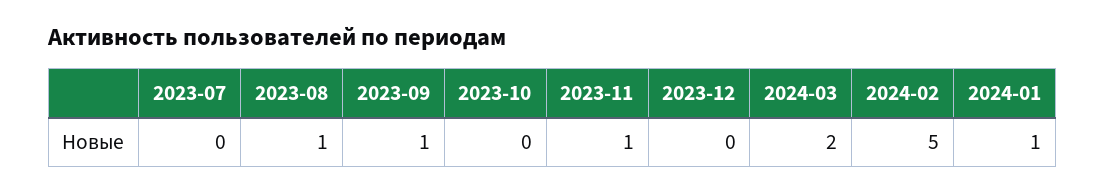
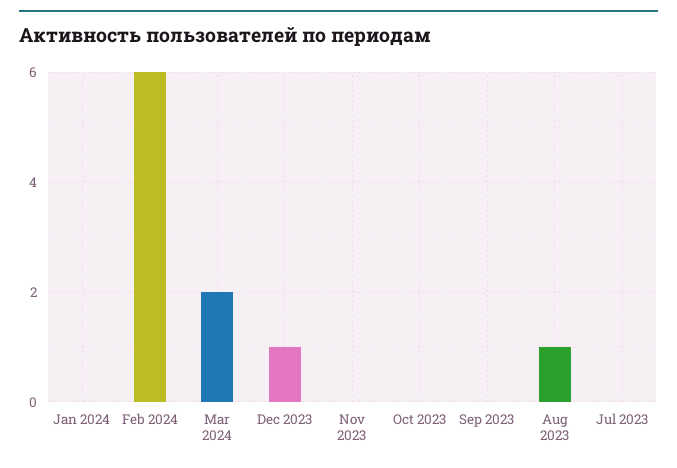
  {
    "2023-07": 0,
    "2023-08": 1,
-   "2023-09": 1,
+   "2023-09": 0,
    "2023-10": 0,
-   "2023-11": 1,
+   "2023-11": 0,
-   "2023-12": 0,
+   "2023-12": 1,
    "2024-03": 2,
-   "2024-02": 5,
+   "2024-02": 6,
-   "2024-01": 1
+   "2024-01": 0
  }

